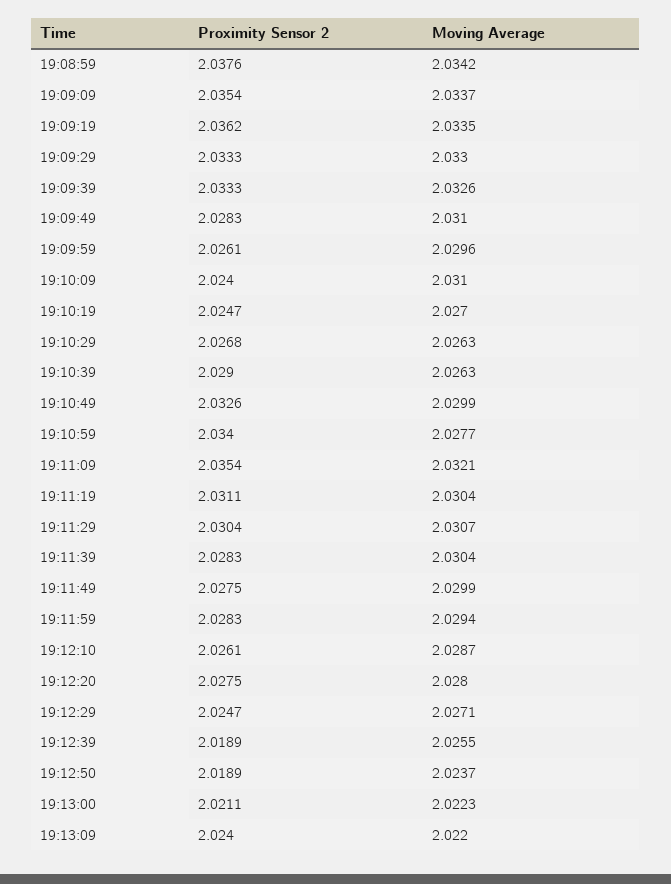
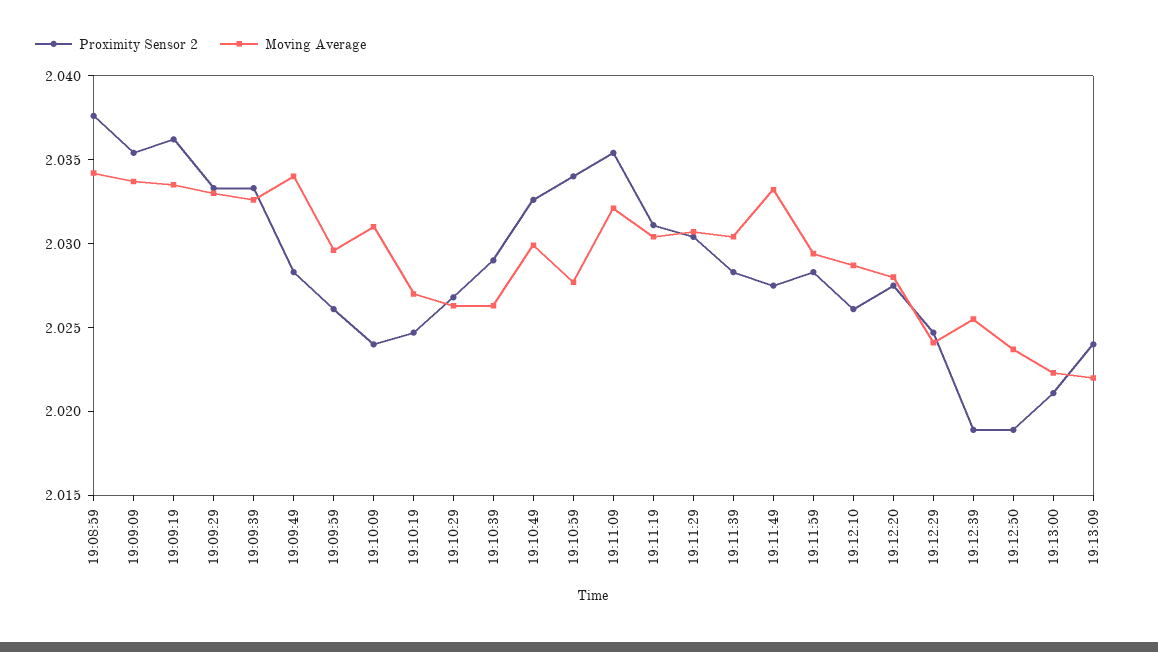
  {
    "Proximity Sensor 2": {
      "19:08:59": 2.0376,
      "19:09:09": 2.0354,
      "19:09:19": 2.0362,
      "19:09:29": 2.0333,
      "19:09:39": 2.0333,
      "19:09:49": 2.0283,
      "19:09:59": 2.0261,
      "19:10:09": 2.024,
      "19:10:19": 2.0247,
      "19:10:29": 2.0268,
      "19:10:39": 2.029,
      "19:10:49": 2.0326,
      "19:10:59": 2.034,
      "19:11:09": 2.0354,
      "19:11:19": 2.0311,
      "19:11:29": 2.0304,
      "19:11:39": 2.0283,
      "19:11:49": 2.0275,
      "19:11:59": 2.0283,
      "19:12:10": 2.0261,
      "19:12:20": 2.0275,
      "19:12:29": 2.0247,
      "19:12:39": 2.0189,
      "19:12:50": 2.0189,
      "19:13:00": 2.0211,
      "19:13:09": 2.024
    },
    "Moving Average": {
      "19:08:59": 2.0342,
      "19:09:09": 2.0337,
      "19:09:19": 2.0335,
      "19:09:29": 2.033,
      "19:09:39": 2.0326,
-     "19:09:49": 2.031,
+     "19:09:49": 2.034,
      "19:09:59": 2.0296,
      "19:10:09": 2.031,
      "19:10:19": 2.027,
      "19:10:29": 2.0263,
      "19:10:39": 2.0263,
      "19:10:49": 2.0299,
      "19:10:59": 2.0277,
      "19:11:09": 2.0321,
      "19:11:19": 2.0304,
      "19:11:29": 2.0307,
      "19:11:39": 2.0304,
-     "19:11:49": 2.0299,
+     "19:11:49": 2.033,
      "19:11:59": 2.0294,
      "19:12:10": 2.0287,
      "19:12:20": 2.028,
-     "19:12:29": 2.0271,
+     "19:12:29": 2.024,
      "19:12:39": 2.0255,
      "19:12:50": 2.0237,
      "19:13:00": 2.0223,
      "19:13:09": 2.022
    }
  }

